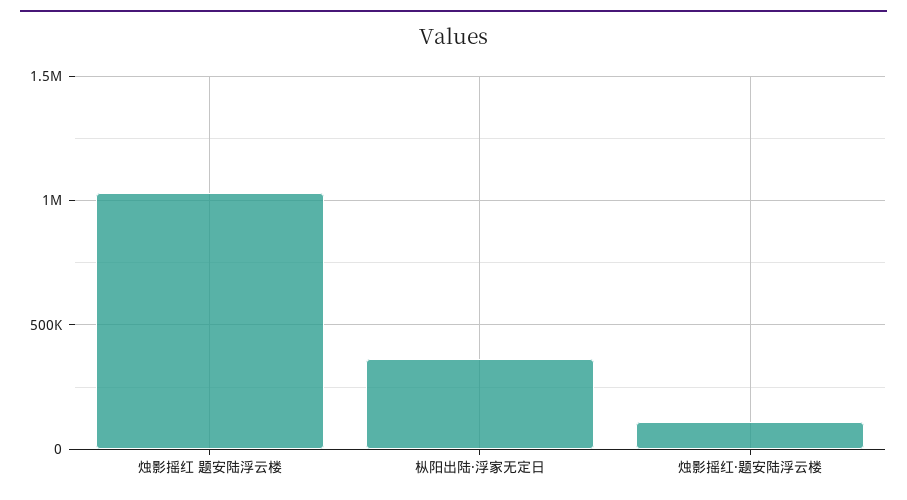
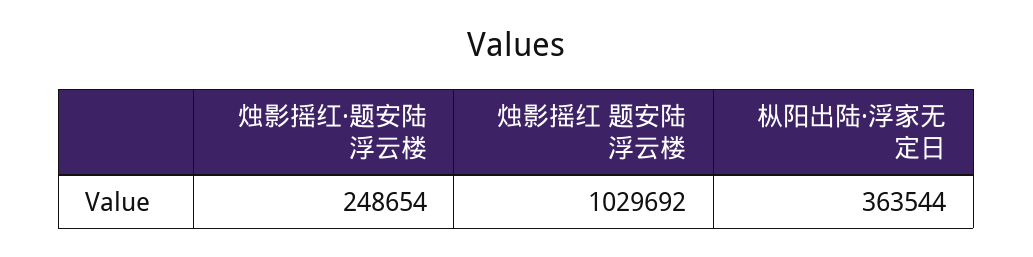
  {
    "烛影摇红 题安陆浮云楼": 1029692,
    "枞阳出陆·浮家无定日": 363544,
-   "烛影摇红·题安陆浮云楼": 100000
+   "烛影摇红·题安陆浮云楼": 248654
  }

